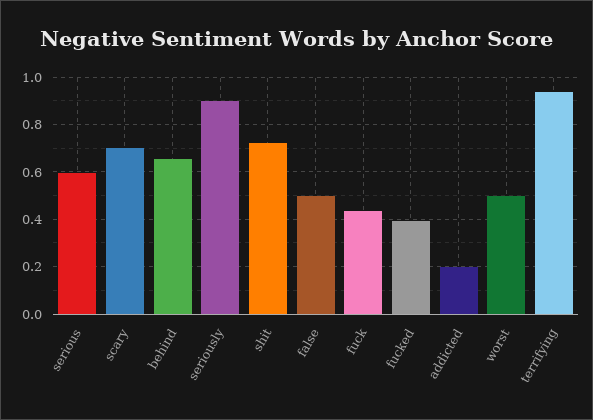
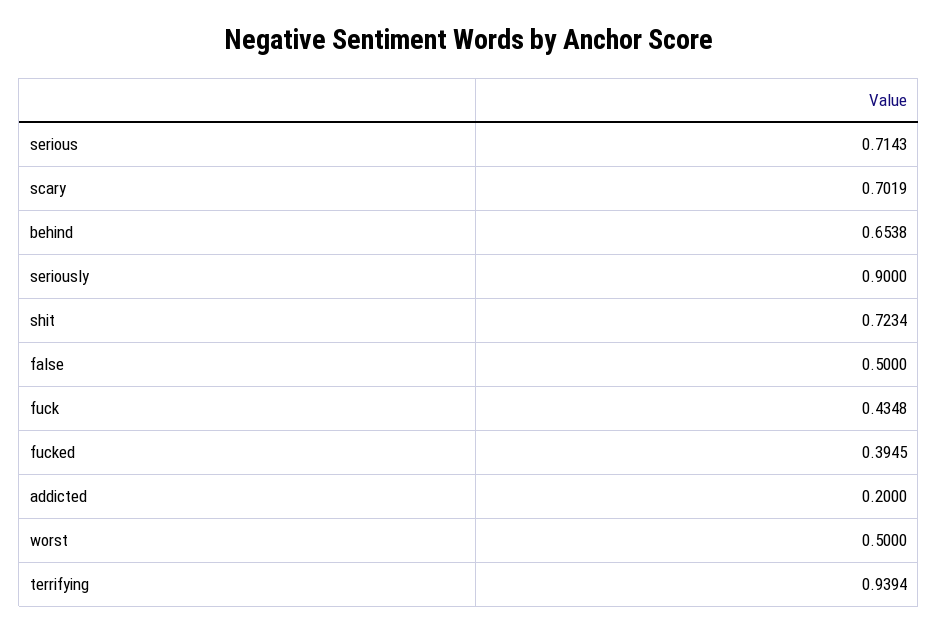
  {
-   "serious": 0.6,
+   "serious": 0.7143,
    "scary": 0.7019,
    "behind": 0.6538,
    "seriously": 0.9,
    "shit": 0.7234,
    "false": 0.5,
    "fuck": 0.4348,
    "fucked": 0.3945,
    "addicted": 0.2,
    "worst": 0.5,
    "terrifying": 0.9394
  }

